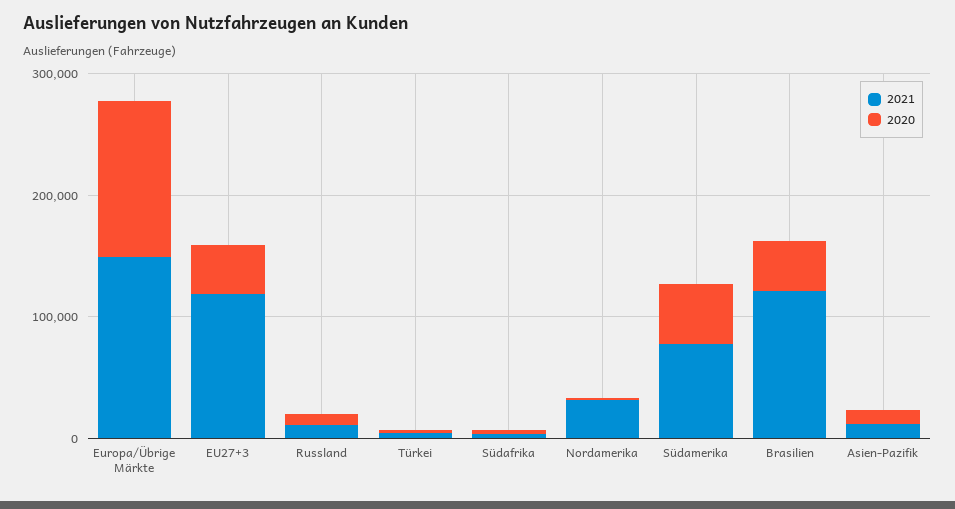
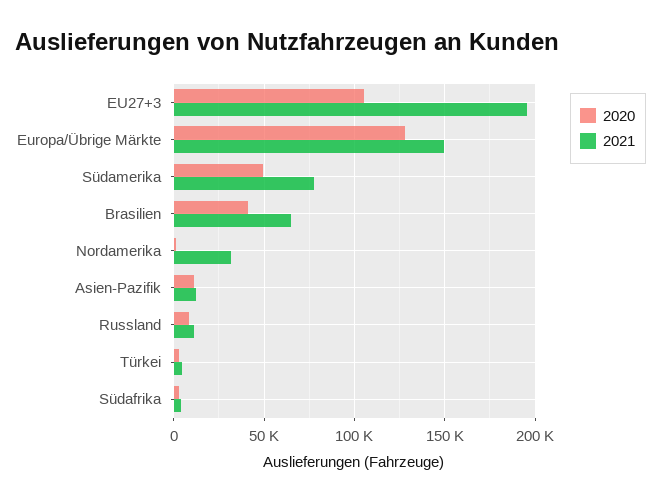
  {
    "2021": {
      "Europa/Übrige Märkte": 150000,
-     "EU27+3": 120000,
+     "EU27+3": 195000,
      "Russland": 10000,
      "Türkei": 5000,
      "Südafrika": 5000,
      "Nordamerika": 30000,
      "Südamerika": 80000,
-     "Brasilien": 120000,
+     "Brasilien": 65000,
      "Asien-Pazifik": 10000
    },
    "2020": {
      "Europa/Übrige Märkte": 130000,
-     "EU27+3": 40000,
+     "EU27+3": 105000,
      "Russland": 10000,
      "Türkei": 5000,
      "Südafrika": 5000,
      "Nordamerika": 0,
      "Südamerika": 50000,
      "Brasilien": 40000,
      "Asien-Pazifik": 10000
    }
  }

